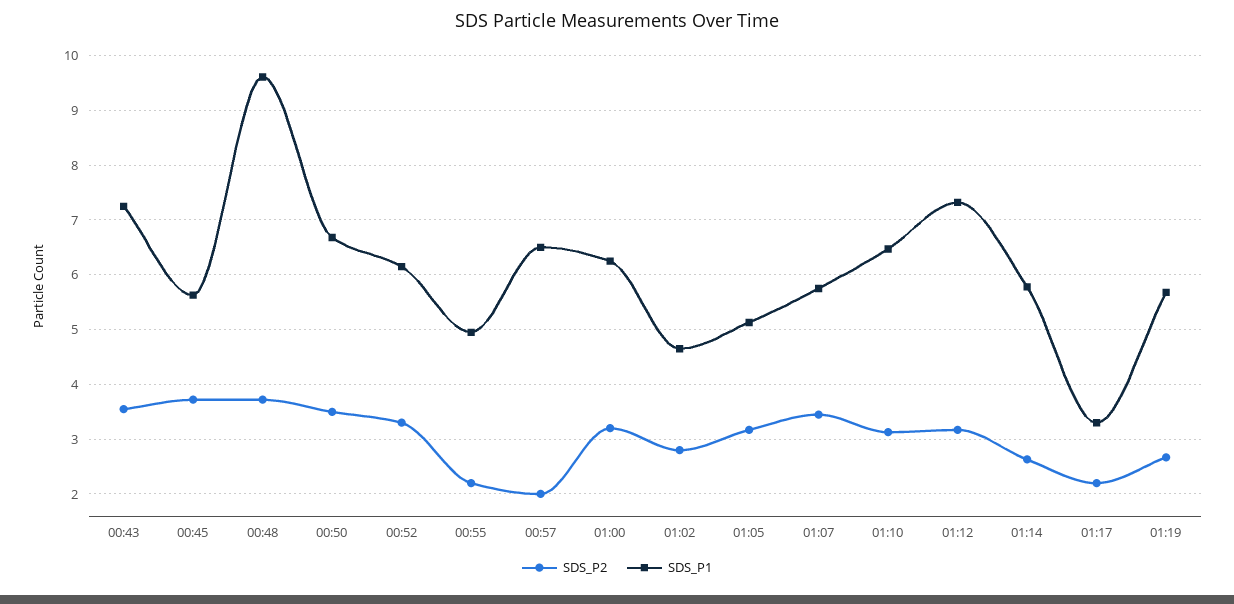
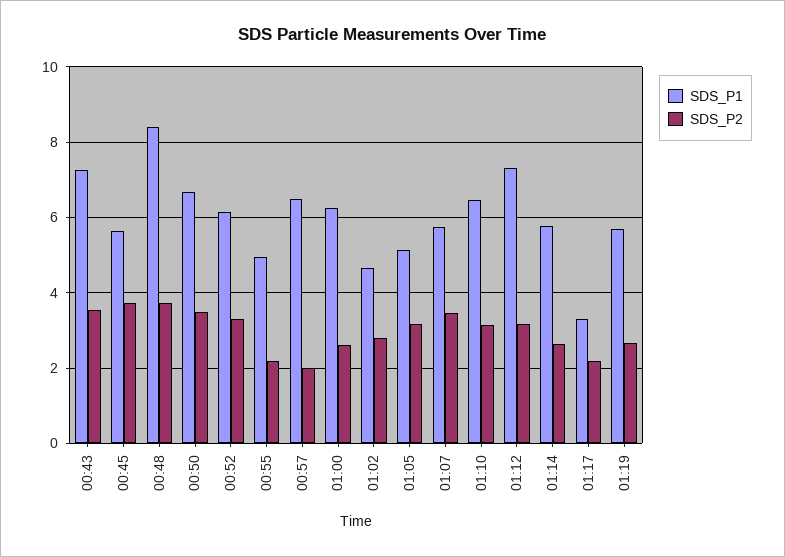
  {
    "SDS_P2": {
      "00:43": 3.6,
      "00:45": 3.8,
      "00:48": 3.8,
      "00:50": 3.6,
      "00:52": 3.4,
      "00:55": 2.2,
      "00:57": 2,
-     "01:00": 3.2,
+     "01:00": 2.6,
      "01:02": 2.8,
      "01:05": 3.2,
      "01:07": 3.4,
      "01:10": 3.2,
      "01:12": 3.2,
      "01:14": 2.6,
      "01:17": 2.2,
      "01:19": 2.6
    },
    "SDS_P1": {
      "00:43": 7.2,
      "00:45": 5.6,
-     "00:48": 9.6,
+     "00:48": 8.4,
      "00:50": 6.6,
      "00:52": 6.2,
      "00:55": 5,
      "00:57": 6.6,
      "01:00": 6.2,
      "01:02": 4.6,
      "01:05": 5.2,
      "01:07": 5.8,
      "01:10": 6.4,
      "01:12": 7.4,
      "01:14": 5.8,
      "01:17": 3.4,
      "01:19": 5.6
    }
  }

